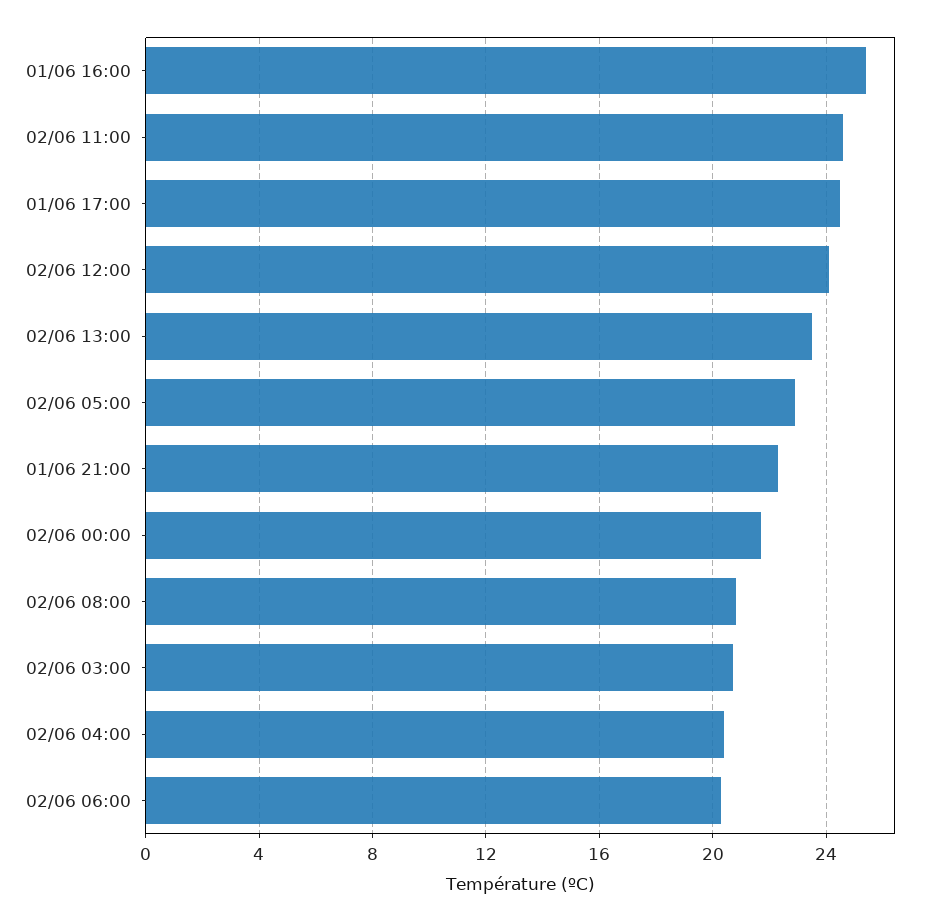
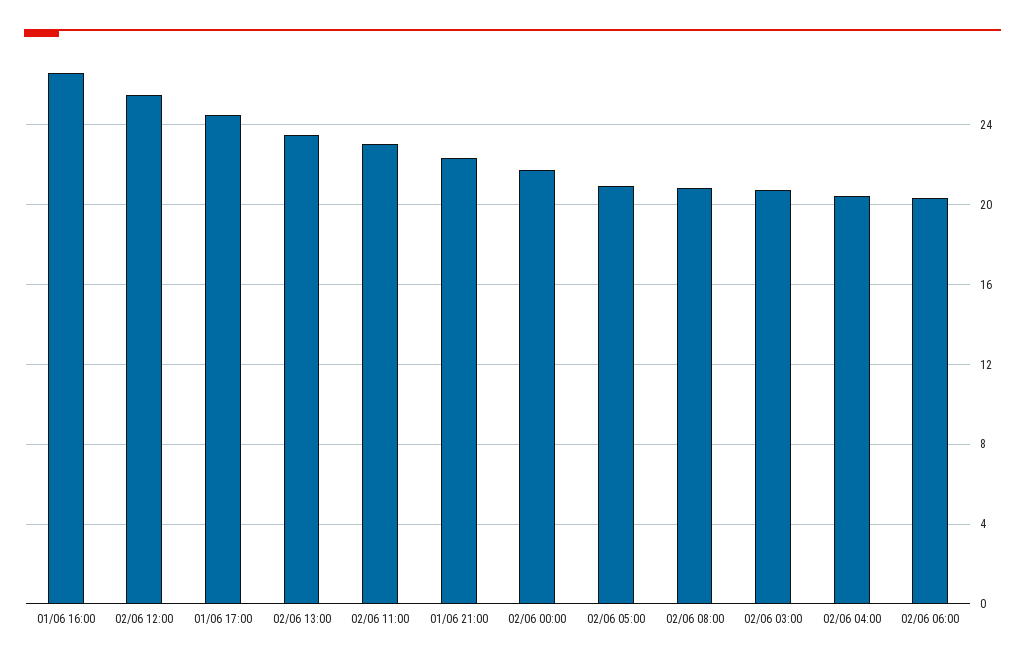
  {
-   "01/06 16:00": 25.5,
+   "01/06 16:00": 26.5,
-   "02/06 11:00": 24.5,
+   "02/06 11:00": 23,
    "01/06 17:00": 24.5,
-   "02/06 12:00": 24,
+   "02/06 12:00": 25.5,
    "02/06 13:00": 23.5,
-   "02/06 05:00": 23,
+   "02/06 05:00": 21,
    "01/06 21:00": 22.5,
    "02/06 00:00": 21.5,
    "02/06 08:00": 21,
    "02/06 03:00": 20.5,
    "02/06 04:00": 20.5,
    "02/06 06:00": 20.5
  }

